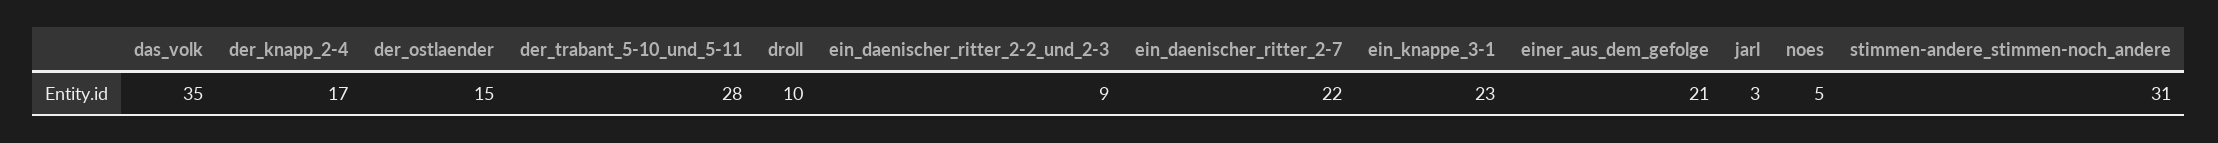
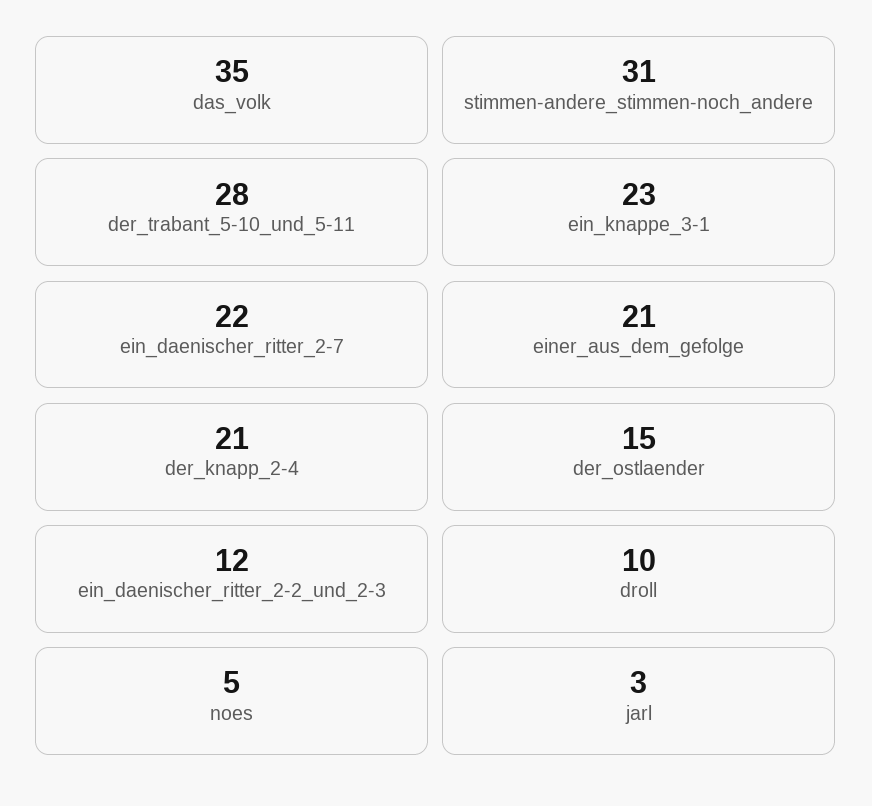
  {
    "das_volk": 35,
-   "der_knapp_2-4": 17,
+   "der_knapp_2-4": 21,
    "der_ostlaender": 15,
    "der_trabant_5-10_und_5-11": 28,
    "droll": 10,
-   "ein_daenischer_ritter_2-2_und_2-3": 9,
+   "ein_daenischer_ritter_2-2_und_2-3": 12,
    "ein_daenischer_ritter_2-7": 22,
    "ein_knappe_3-1": 23,
    "einer_aus_dem_gefolge": 21,
    "jarl": 3,
    "noes": 5,
    "stimmen-andere_stimmen-noch_andere": 31
  }

